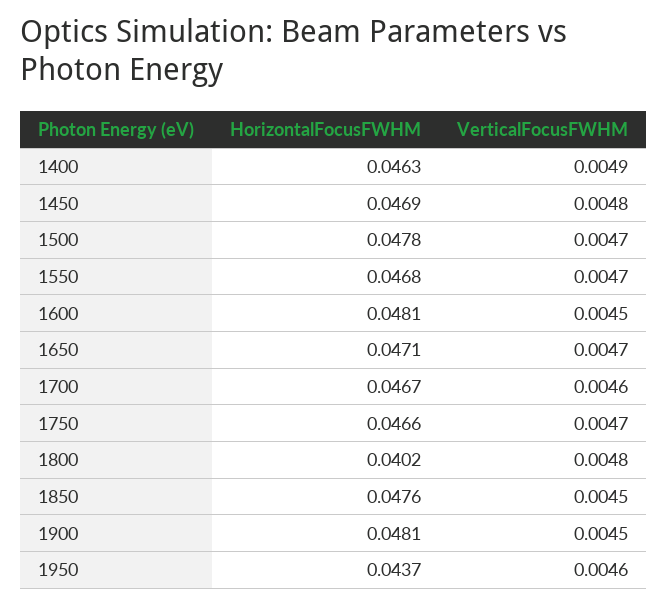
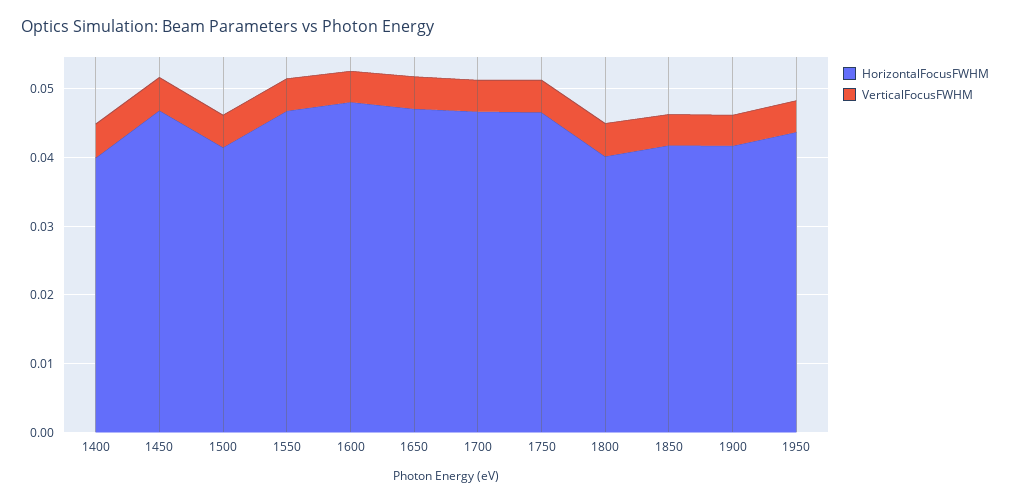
  {
    "HorizontalFocusFWHM": {
-     "1400": 0.0463,
+     "1400": 0.04,
      "1450": 0.0469,
-     "1500": 0.0478,
+     "1500": 0.042,
      "1550": 0.0468,
      "1600": 0.0481,
      "1650": 0.0471,
      "1700": 0.0467,
      "1750": 0.0466,
      "1800": 0.0402,
-     "1850": 0.0476,
+     "1850": 0.042,
-     "1900": 0.0481,
+     "1900": 0.042,
      "1950": 0.0437
    },
    "VerticalFocusFWHM": {
      "1400": 0.0049,
      "1450": 0.0048,
      "1500": 0.0047,
      "1550": 0.0047,
      "1600": 0.0045,
      "1650": 0.0047,
      "1700": 0.0046,
      "1750": 0.0047,
      "1800": 0.0048,
      "1850": 0.0045,
      "1900": 0.0045,
      "1950": 0.0046
    }
  }

